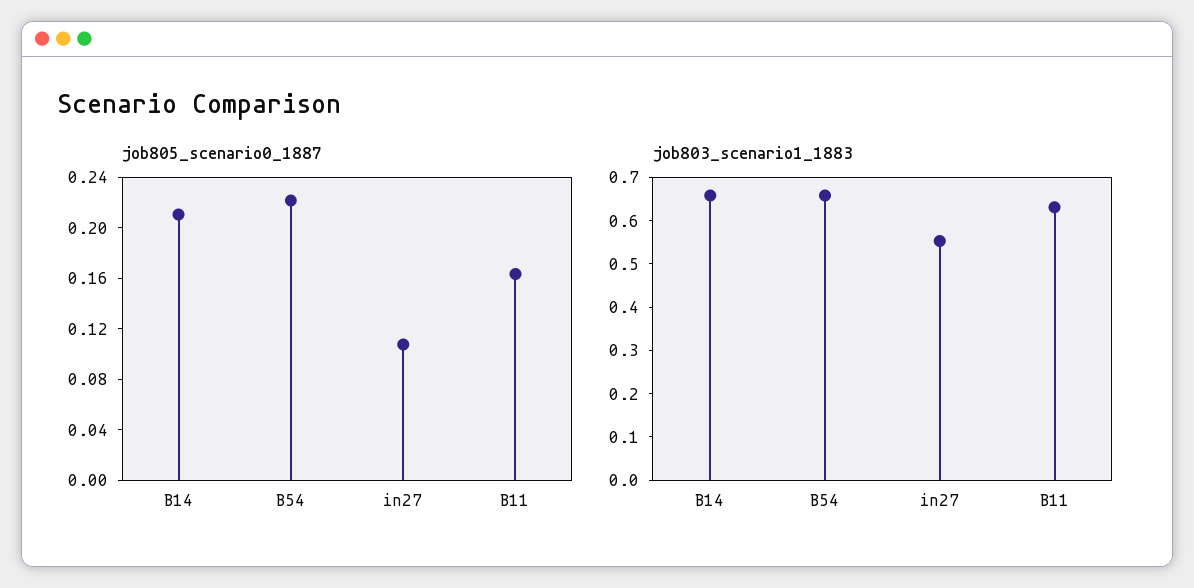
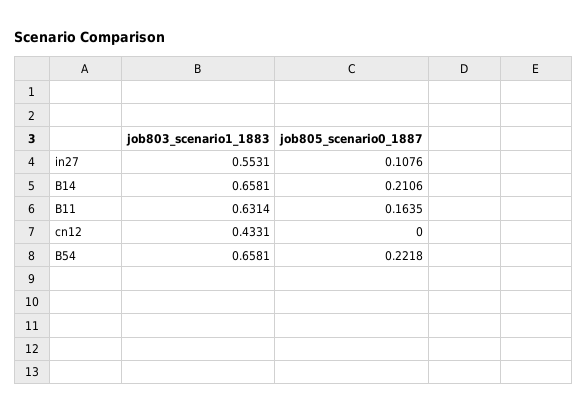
  {
    "job805_scenario0_1887": {
      "B14": 0.2106,
      "B54": 0.2218,
      "in27": 0.1076,
-     "B11": 0.1635
+     "B11": 0.1635,
+     "cn12": 0
    },
    "job803_scenario1_1883": {
      "B14": 0.6581,
      "B54": 0.6581,
      "in27": 0.5531,
-     "B11": 0.6314
+     "B11": 0.6314,
+     "cn12": 0.4331
    }
  }

